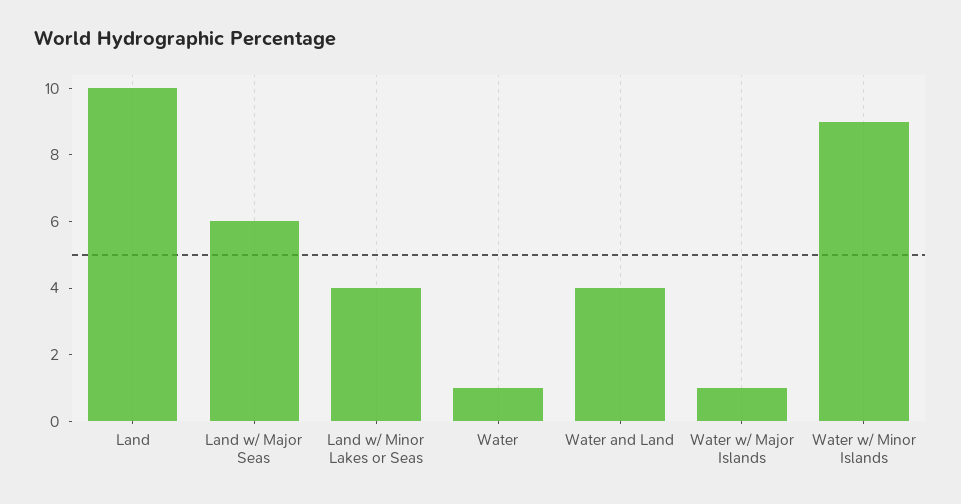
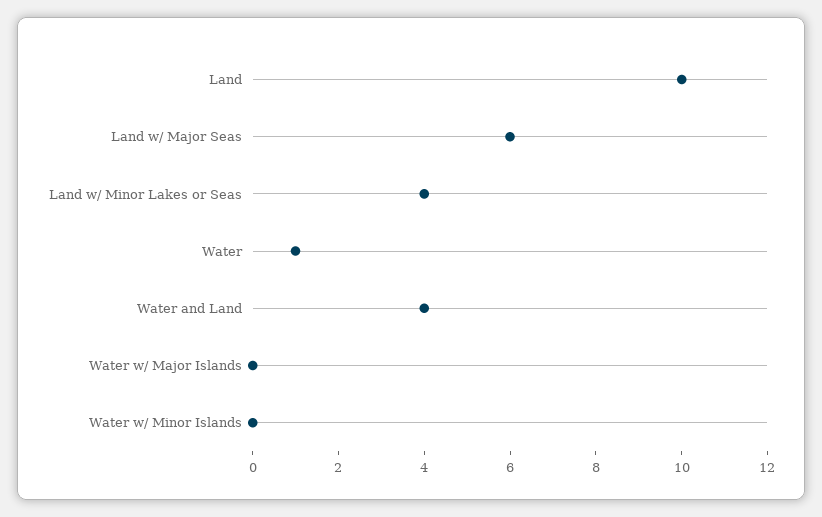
  {
    "Land": 10,
    "Land w/ Major Seas": 6,
    "Land w/ Minor Lakes or Seas": 4,
    "Water": 1,
    "Water and Land": 4,
-   "Water w/ Major Islands": 1,
+   "Water w/ Major Islands": 0,
-   "Water w/ Minor Islands": 9
+   "Water w/ Minor Islands": 0
  }

